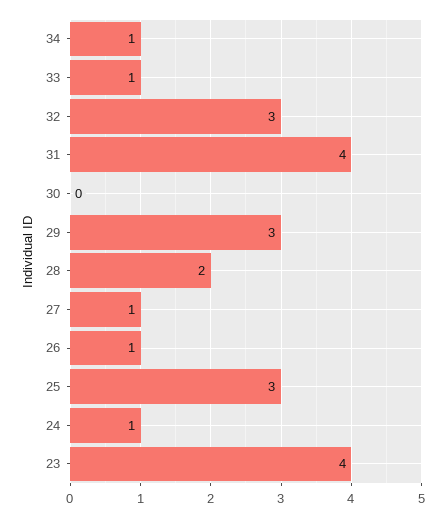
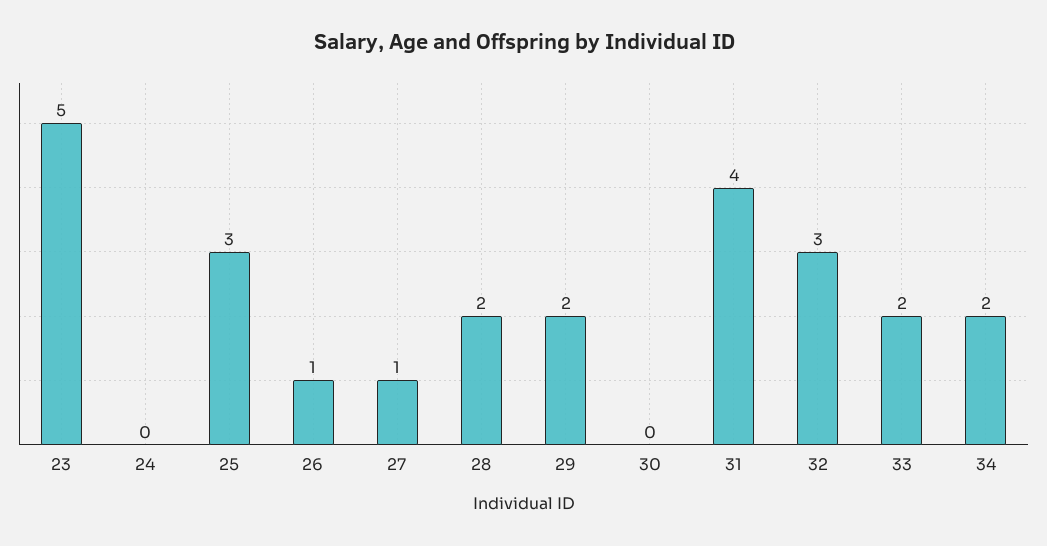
  {
-   "34": 1,
+   "34": 2,
-   "33": 1,
+   "33": 2,
    "32": 3,
    "31": 4,
    "30": 0,
-   "29": 3,
+   "29": 2,
    "28": 2,
    "27": 1,
    "26": 1,
    "25": 3,
-   "24": 1,
+   "24": 0,
-   "23": 4
+   "23": 5
  }

